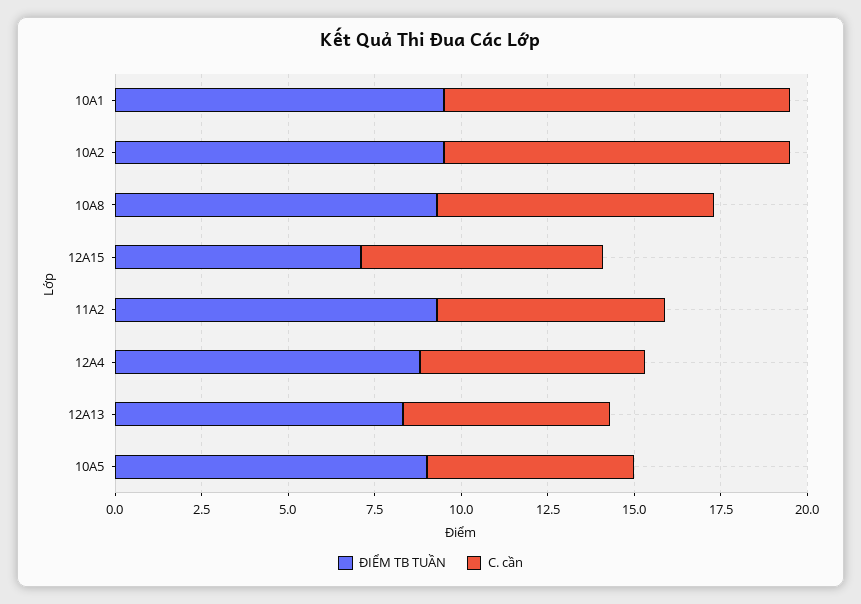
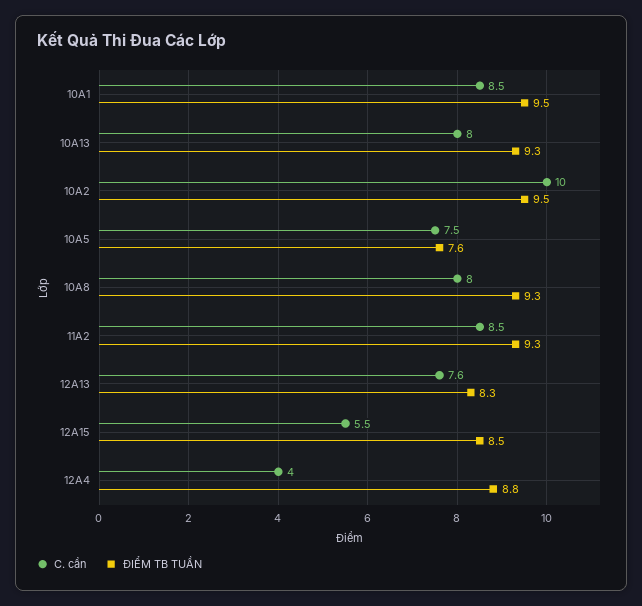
  {
    "ĐIỂM TB TUẦN": {
      "10A1": 9.5,
      "10A2": 9.5,
      "10A8": 9.3,
-     "12A15": 7,
+     "12A15": 8.5,
      "11A2": 9.3,
      "12A4": 8.8,
      "12A13": 8.3,
-     "10A5": 9
+     "10A5": 7.6,
+     "10A13": 9.3
    },
    "C. cần": {
-     "10A1": 10,
+     "10A1": 8.5,
      "10A2": 10,
      "10A8": 8,
-     "12A15": 7,
+     "12A15": 5.5,
-     "11A2": 6.5,
+     "11A2": 8.5,
-     "12A4": 6.5,
+     "12A4": 4,
-     "12A13": 6,
+     "12A13": 7.6,
-     "10A5": 6
+     "10A5": 7.5,
+     "10A13": 8
    }
  }

